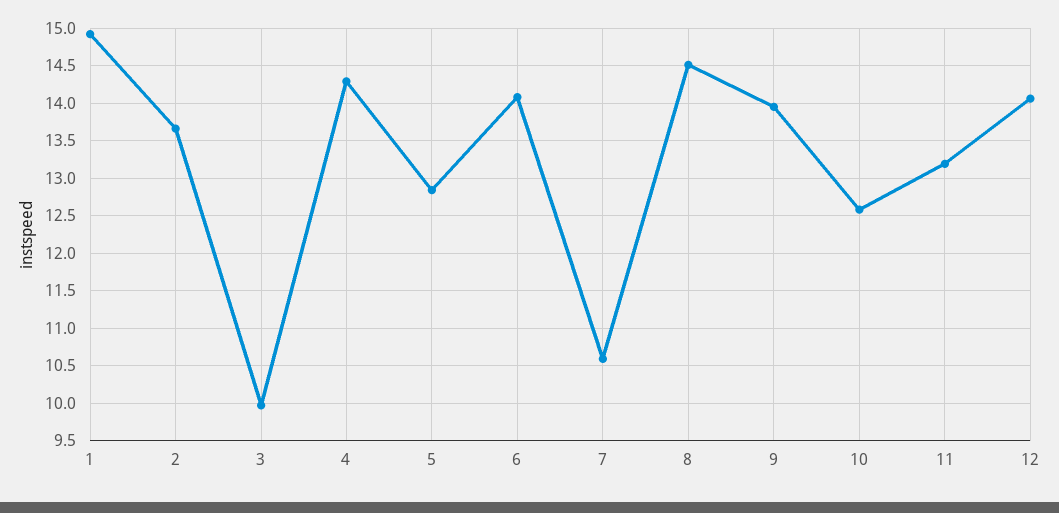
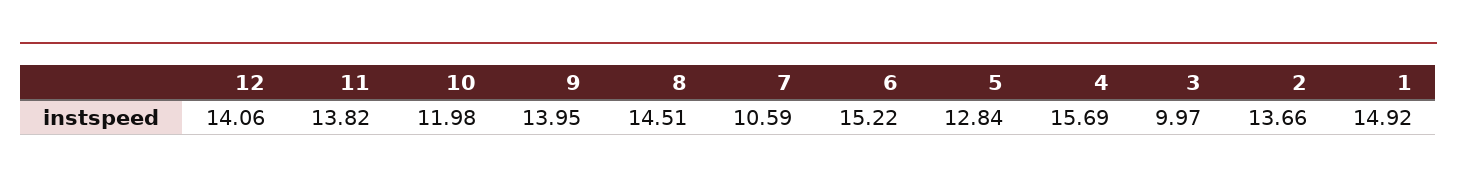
  {
    "1": 14.92,
    "2": 13.66,
    "3": 9.97,
-   "4": 14.3,
+   "4": 15.69,
    "5": 12.84,
-   "6": 14.1,
+   "6": 15.22,
    "7": 10.59,
    "8": 14.51,
    "9": 13.95,
-   "10": 12.6,
+   "10": 11.98,
-   "11": 13.2,
+   "11": 13.82,
    "12": 14.06
  }

